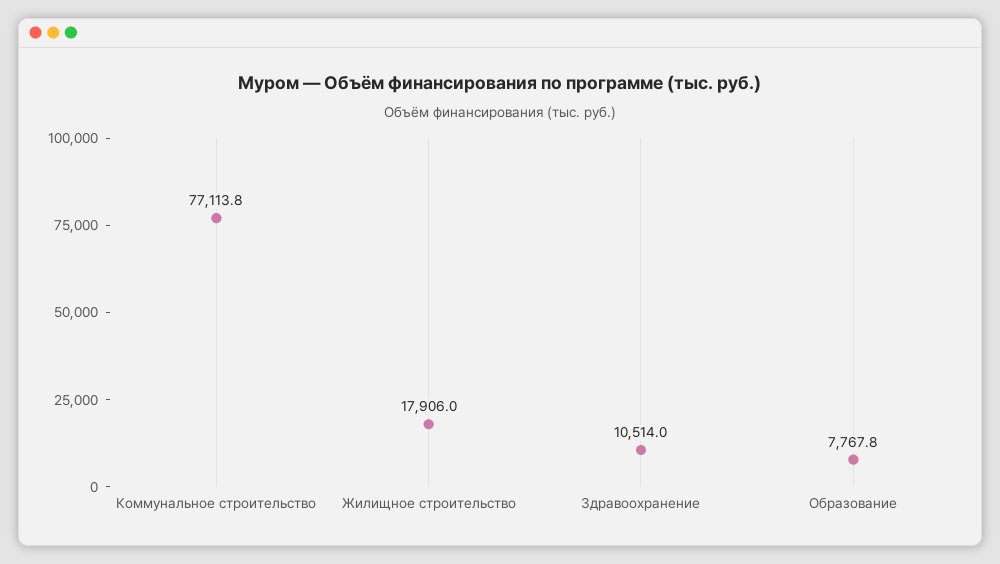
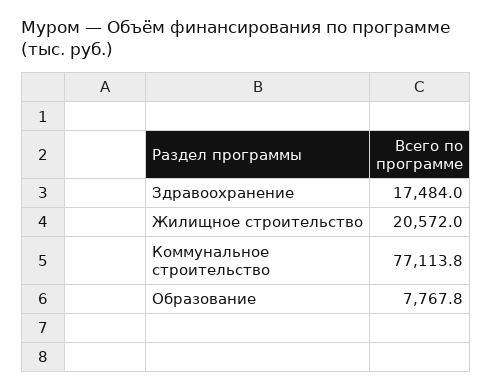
  {
    "Коммунальное строительство": 77113.8,
-   "Жилищное строительство": 17906,
+   "Жилищное строительство": 20572,
-   "Здравоохранение": 10514,
+   "Здравоохранение": 17484,
    "Образование": 7767.8
  }

